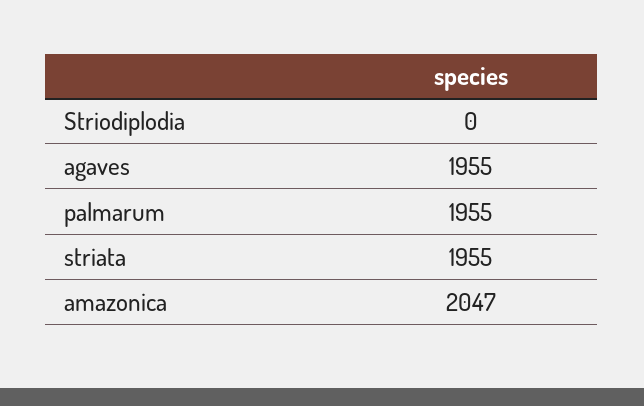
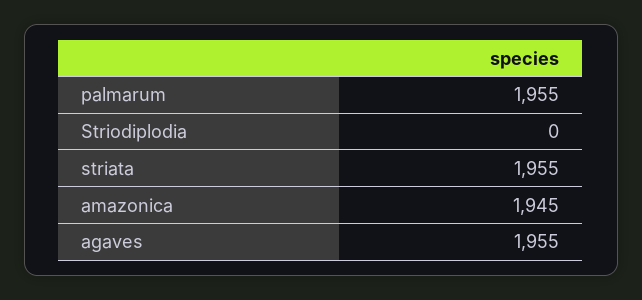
  {
    "Striodiplodia": 0,
    "agaves": 1955,
    "palmarum": 1955,
    "striata": 1955,
-   "amazonica": 2047
+   "amazonica": 1945
  }

